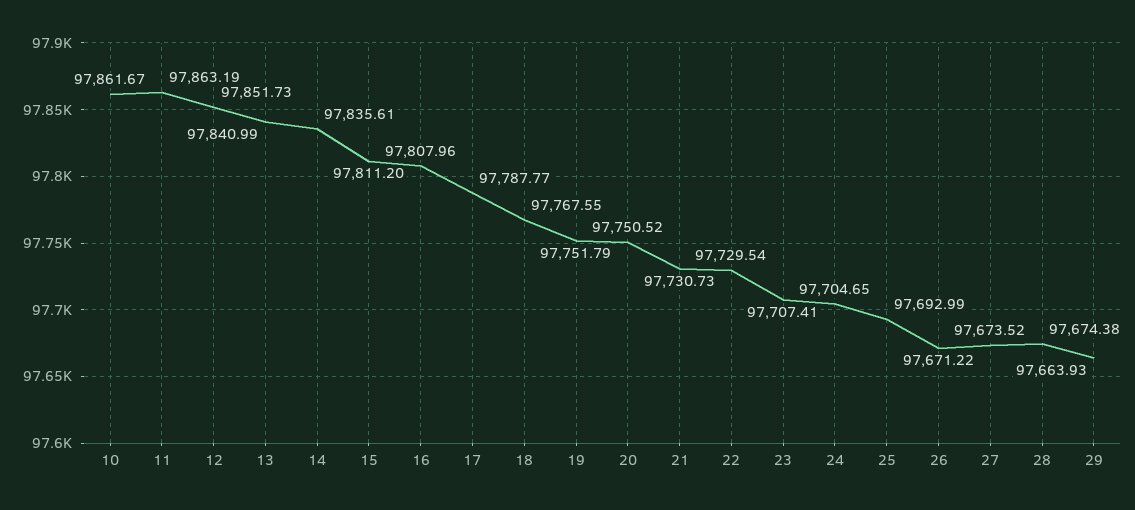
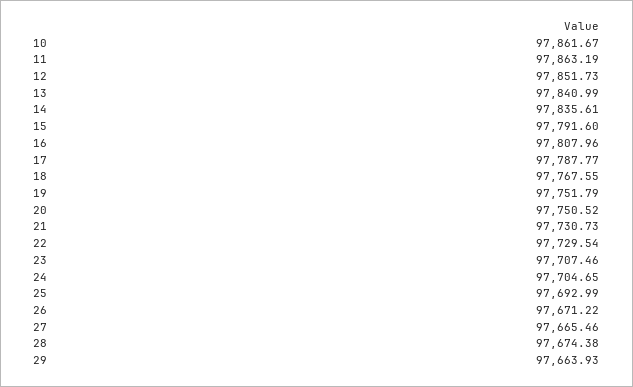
  {
    "10": 97861.67,
    "11": 97863.19,
    "12": 97851.73,
    "13": 97840.99,
    "14": 97835.61,
-   "15": 97811.2,
+   "15": 97791.6,
    "16": 97807.96,
    "17": 97787.77,
    "18": 97767.55,
    "19": 97751.79,
    "20": 97750.52,
    "21": 97730.73,
    "22": 97729.54,
-   "23": 97707.41,
+   "23": 97707.46,
    "24": 97704.65,
    "25": 97692.99,
    "26": 97671.22,
-   "27": 97673.52,
+   "27": 97665.46,
    "28": 97674.38,
    "29": 97663.93
  }

